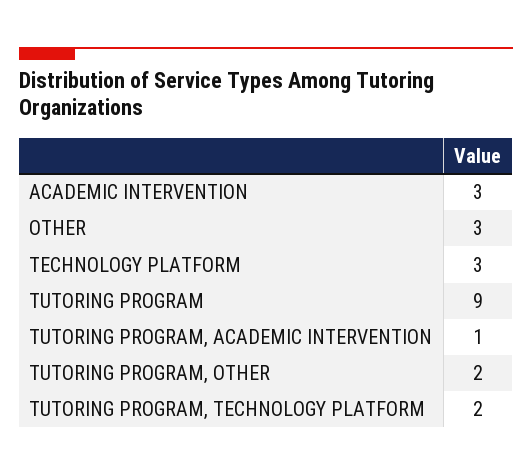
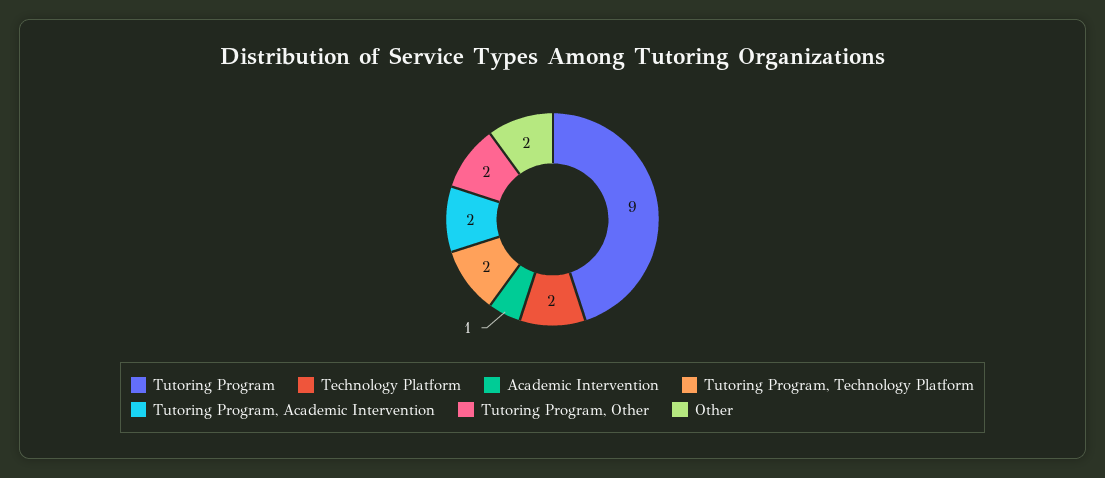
  {
-   "ACADEMIC INTERVENTION": 3,
+   "ACADEMIC INTERVENTION": 1,
-   "OTHER": 3,
+   "OTHER": 2,
-   "TECHNOLOGY PLATFORM": 3,
+   "TECHNOLOGY PLATFORM": 2,
    "TUTORING PROGRAM": 9,
-   "TUTORING PROGRAM, ACADEMIC INTERVENTION": 1,
+   "TUTORING PROGRAM, ACADEMIC INTERVENTION": 2,
    "TUTORING PROGRAM, OTHER": 2,
    "TUTORING PROGRAM, TECHNOLOGY PLATFORM": 2
  }

